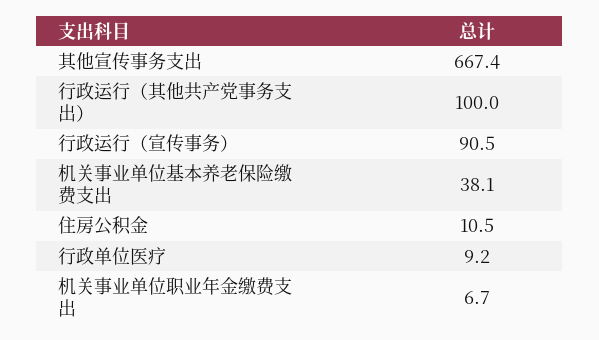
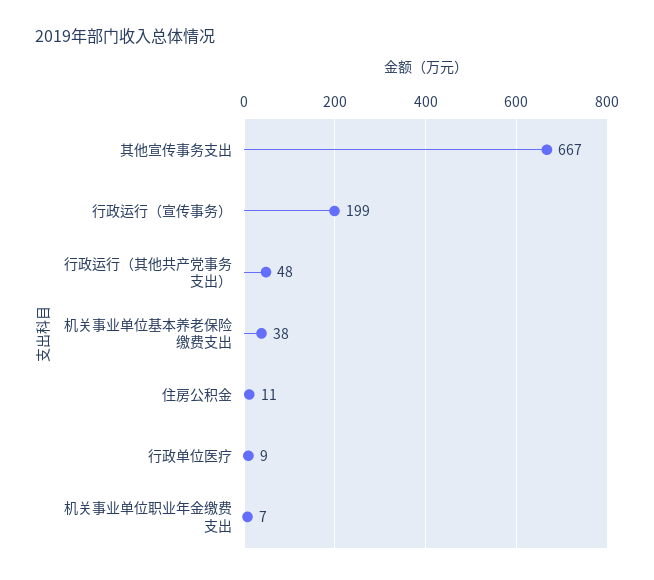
  {
    "其他宣传事务支出": 667.4,
-   "行政运行（其他共产党事务支出）": 100,
+   "行政运行（其他共产党事务支出）": 48,
-   "行政运行（宣传事务）": 90.5,
+   "行政运行（宣传事务）": 199,
    "机关事业单位基本养老保险缴费支出": 38.1,
    "住房公积金": 10.5,
    "行政单位医疗": 9.2,
    "机关事业单位职业年金缴费支出": 6.7
  }

